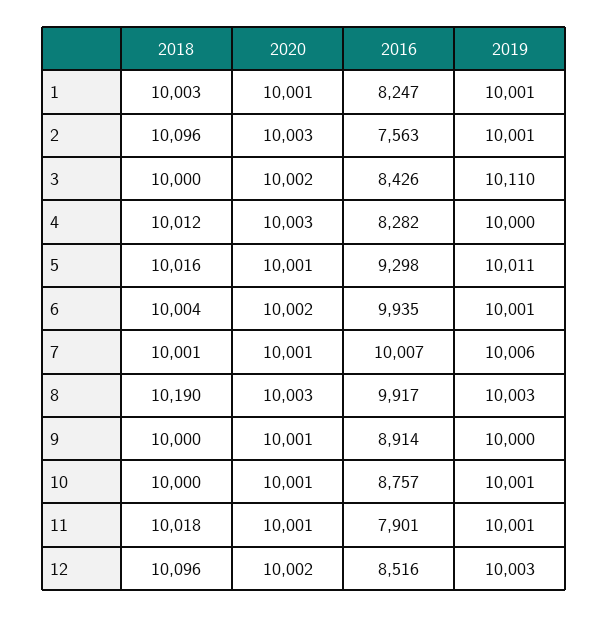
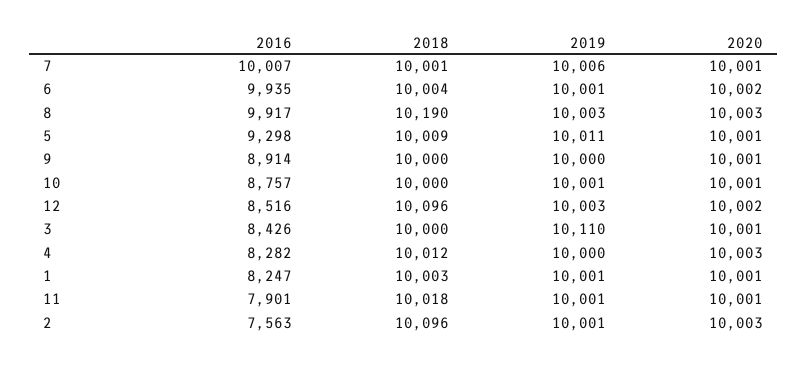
  {
    "2018": {
      "1": 10003,
      "2": 10096,
      "3": 10000,
      "4": 10012,
-     "5": 10016,
+     "5": 10009,
      "6": 10004,
      "7": 10001,
      "8": 10190,
      "9": 10000,
      "10": 10000,
      "11": 10018,
      "12": 10096
    },
    "2020": {
      "1": 10001,
      "2": 10003,
-     "3": 10002,
+     "3": 10001,
      "4": 10003,
      "5": 10001,
      "6": 10002,
      "7": 10001,
      "8": 10003,
      "9": 10001,
      "10": 10001,
      "11": 10001,
      "12": 10002
    },
    "2016": {
      "1": 8247,
      "2": 7563,
      "3": 8426,
      "4": 8282,
      "5": 9298,
      "6": 9935,
      "7": 10007,
      "8": 9917,
      "9": 8914,
      "10": 8757,
      "11": 7901,
      "12": 8516
    },
    "2019": {
      "1": 10001,
      "2": 10001,
      "3": 10110,
      "4": 10000,
      "5": 10011,
      "6": 10001,
      "7": 10006,
      "8": 10003,
      "9": 10000,
      "10": 10001,
      "11": 10001,
      "12": 10003
    }
  }

